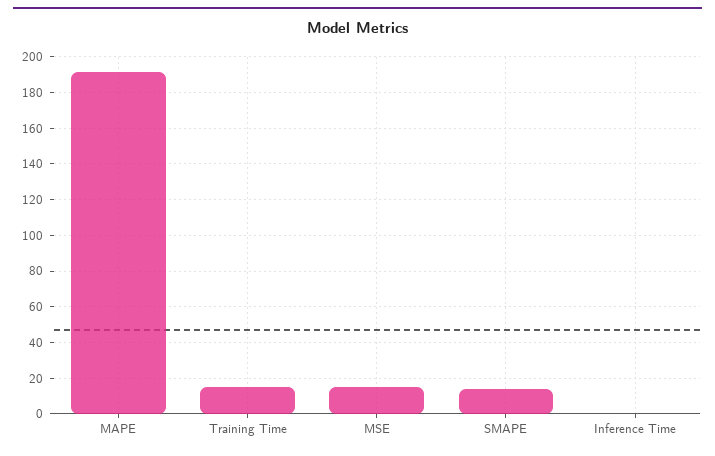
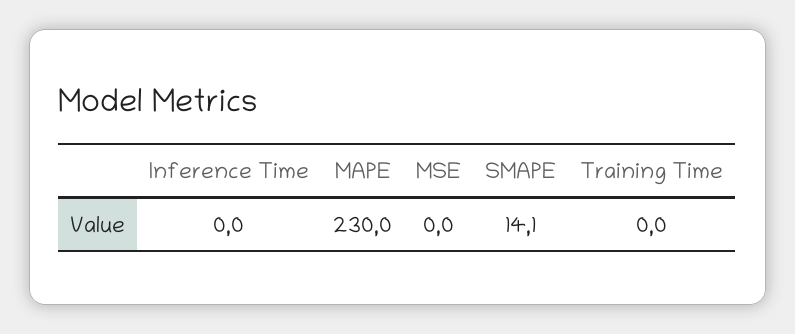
  {
-   "MAPE": 190,
+   "MAPE": 230,
-   "Training Time": 15,
+   "Training Time": 0,
-   "MSE": 15,
+   "MSE": 0,
    "SMAPE": 14.1,
    "Inference Time": 0
  }

